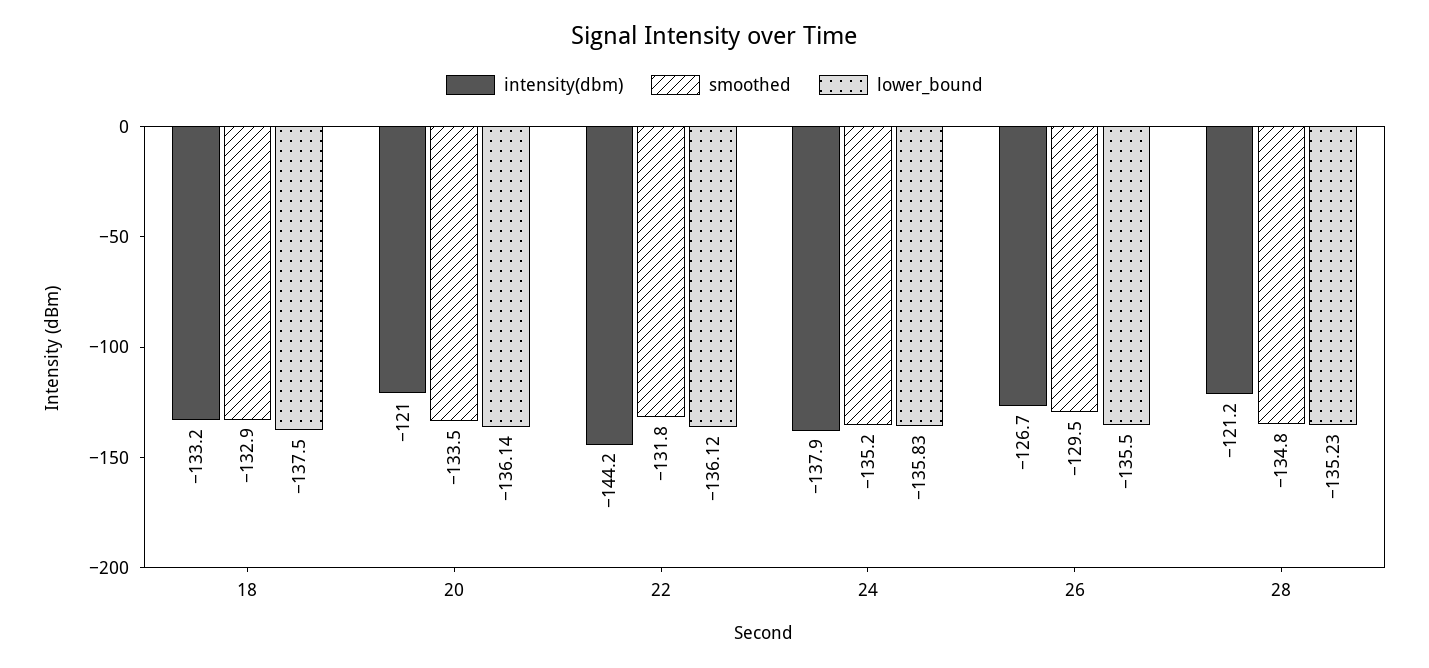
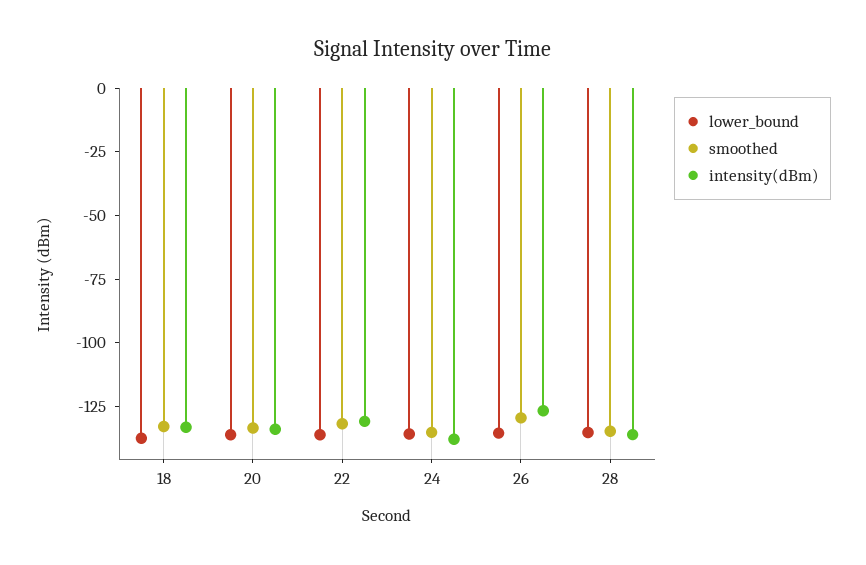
  {
    "intensity(dbm)": {
      "18": -133.2,
-     "20": -121,
+     "20": -135,
-     "22": -144.2,
+     "22": -130,
      "24": -137.9,
      "26": -126.7,
-     "28": -121.2
+     "28": -135
    },
    "smoothed": {
      "18": -132.9,
      "20": -133.5,
      "22": -131.8,
      "24": -135.2,
      "26": -129.5,
      "28": -134.8
    },
    "lower_bound": {
      "18": -137.5,
      "20": -136.14,
      "22": -136.12,
      "24": -135.83,
      "26": -135.5,
      "28": -135.23
    }
  }

